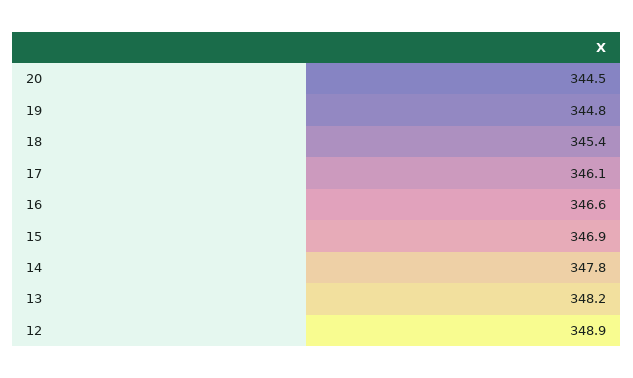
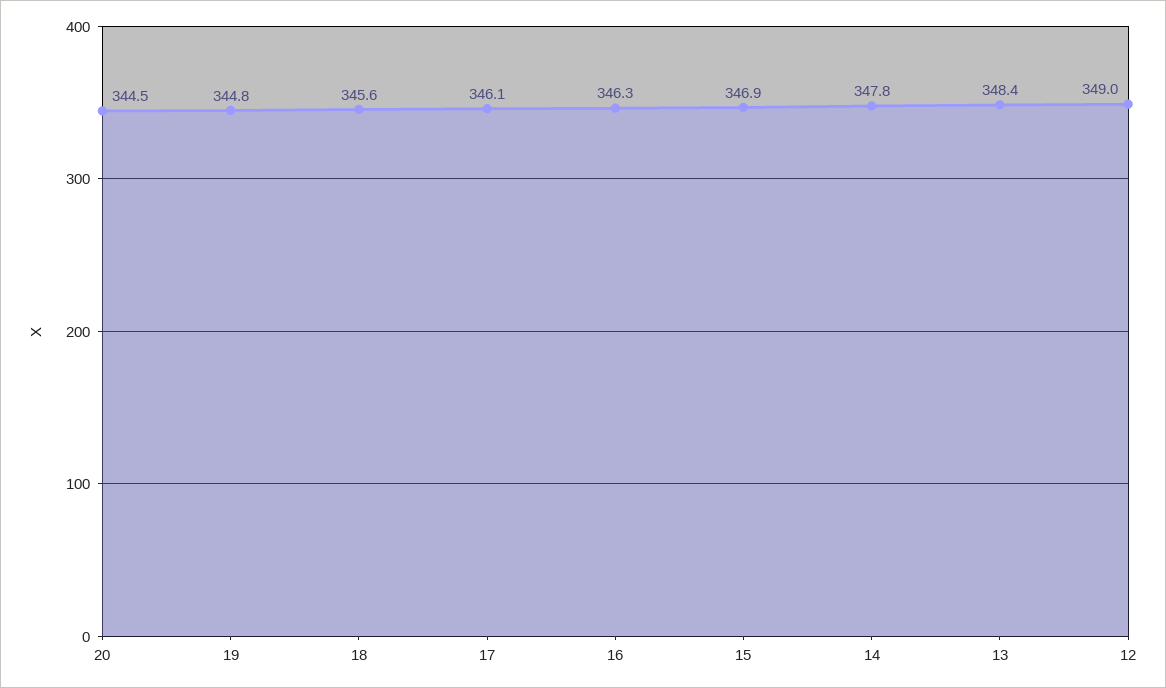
  {
    "20": 344.5,
    "19": 344.8,
-   "18": 345.4,
+   "18": 345.6,
    "17": 346.1,
-   "16": 346.6,
+   "16": 346.3,
    "15": 346.9,
    "14": 347.8,
-   "13": 348.2,
+   "13": 348.4,
-   "12": 348.9
+   "12": 349
  }

